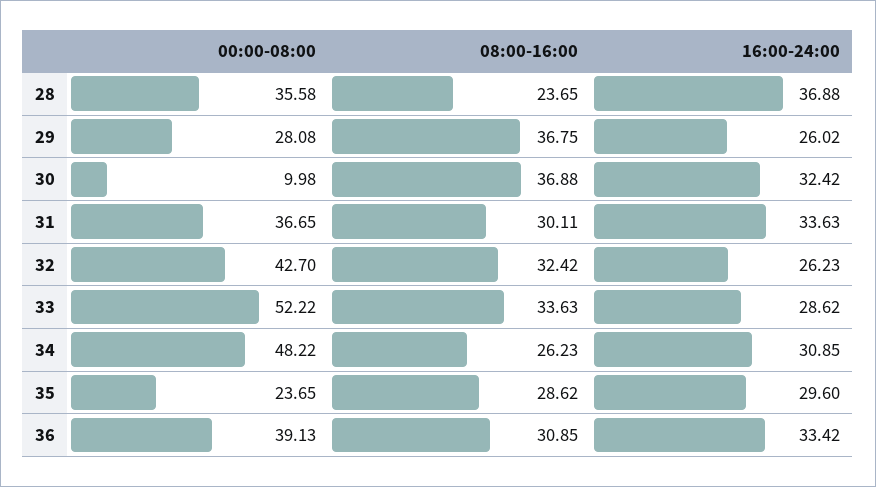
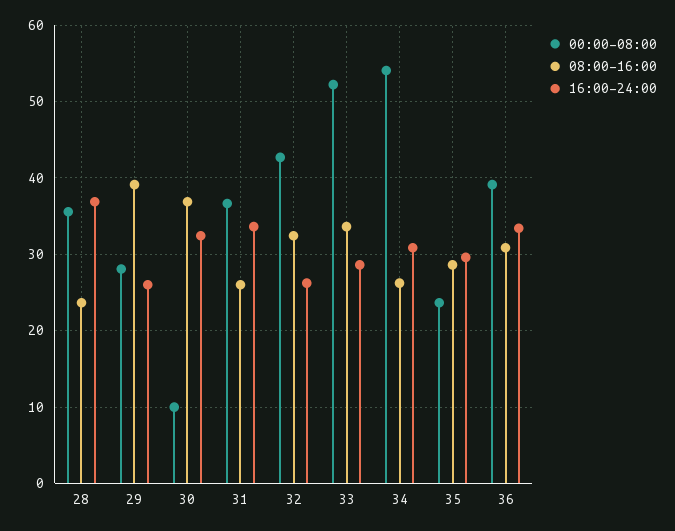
  {
    "00:00-08:00": {
      "28": 35.58,
      "29": 28.08,
      "30": 9.98,
      "31": 36.65,
      "32": 42.7,
      "33": 52.22,
-     "34": 48.22,
+     "34": 54,
      "35": 23.65,
      "36": 39.13
    },
    "08:00-16:00": {
      "28": 23.65,
-     "29": 36.75,
+     "29": 39,
      "30": 36.88,
-     "31": 30.11,
+     "31": 26,
      "32": 32.42,
      "33": 33.63,
      "34": 26.23,
      "35": 28.62,
      "36": 30.85
    },
    "16:00-24:00": {
      "28": 36.88,
      "29": 26.02,
      "30": 32.42,
      "31": 33.63,
      "32": 26.23,
      "33": 28.62,
      "34": 30.85,
      "35": 29.6,
      "36": 33.42
    }
  }

